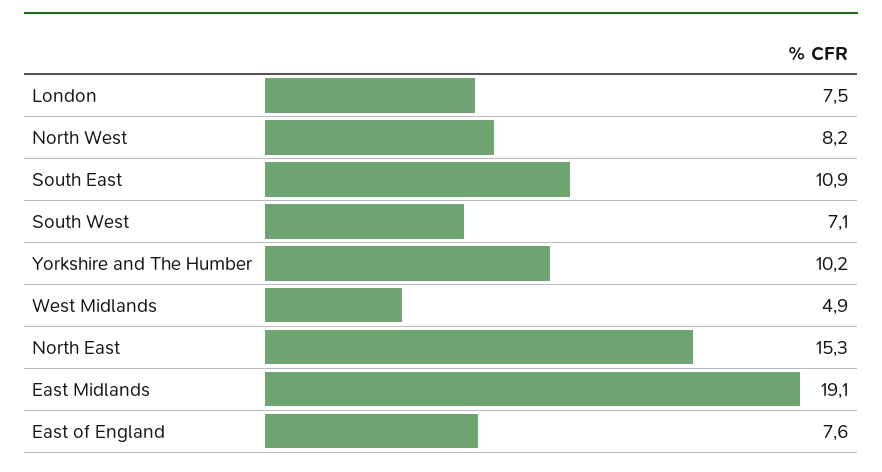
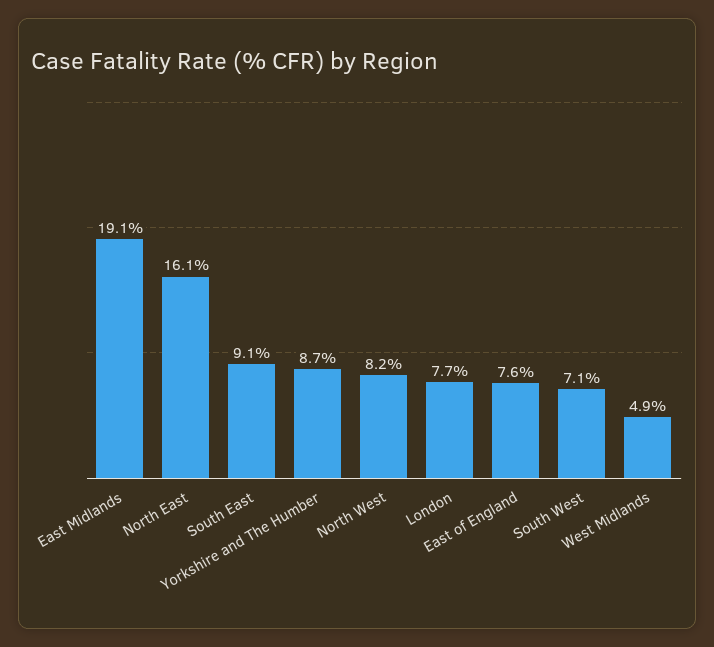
  {
-   "London": 7.5,
+   "London": 7.7,
    "North West": 8.2,
-   "South East": 10.9,
+   "South East": 9.1,
    "South West": 7.1,
-   "Yorkshire and The Humber": 10.2,
+   "Yorkshire and The Humber": 8.7,
    "West Midlands": 4.9,
-   "North East": 15.3,
+   "North East": 16.1,
    "East Midlands": 19.1,
    "East of England": 7.6
  }

